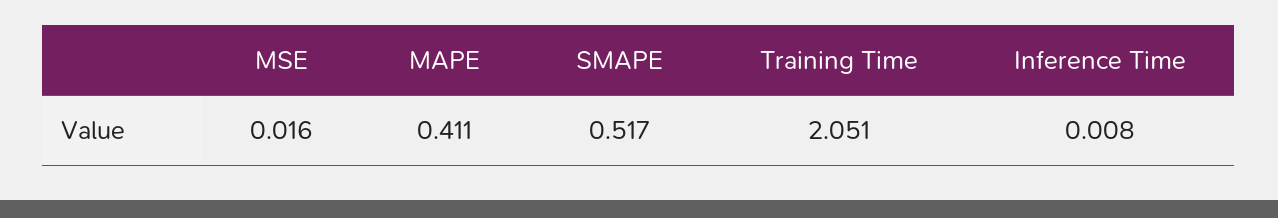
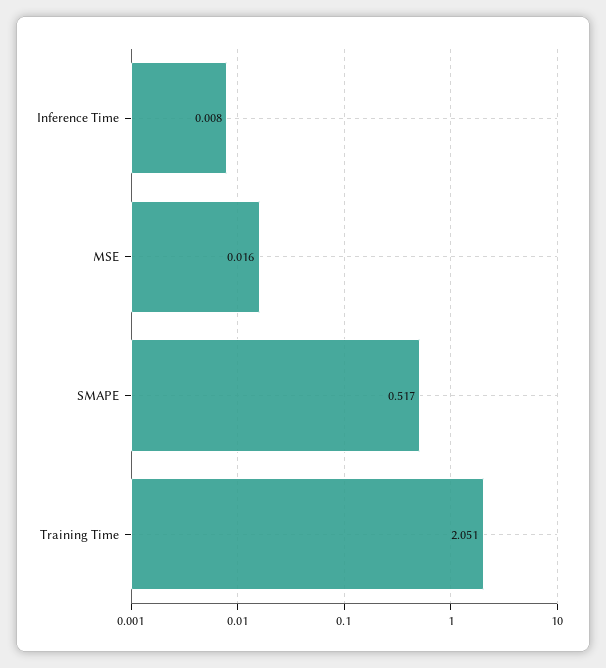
  {
    "MSE": 0.016,
-   "MAPE": 0.411,
    "SMAPE": 0.517,
    "Training Time": 2.051,
    "Inference Time": 0.008
  }

